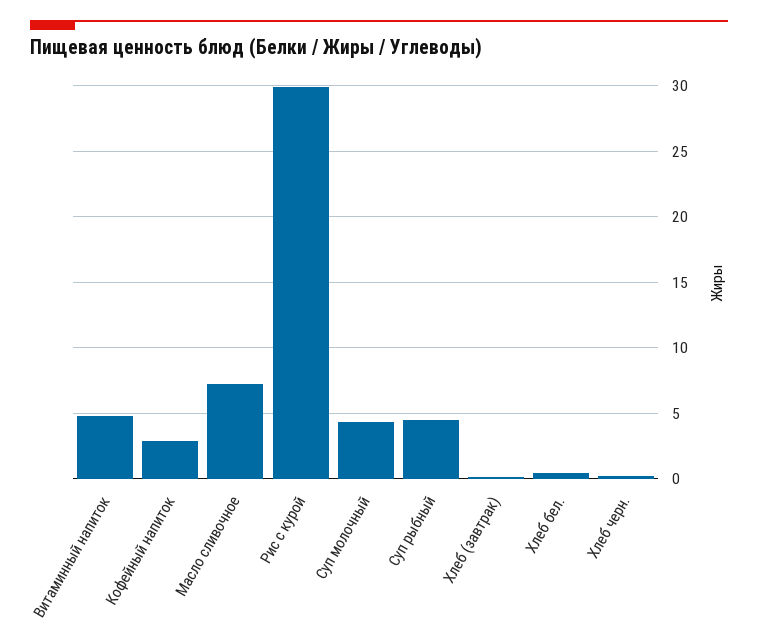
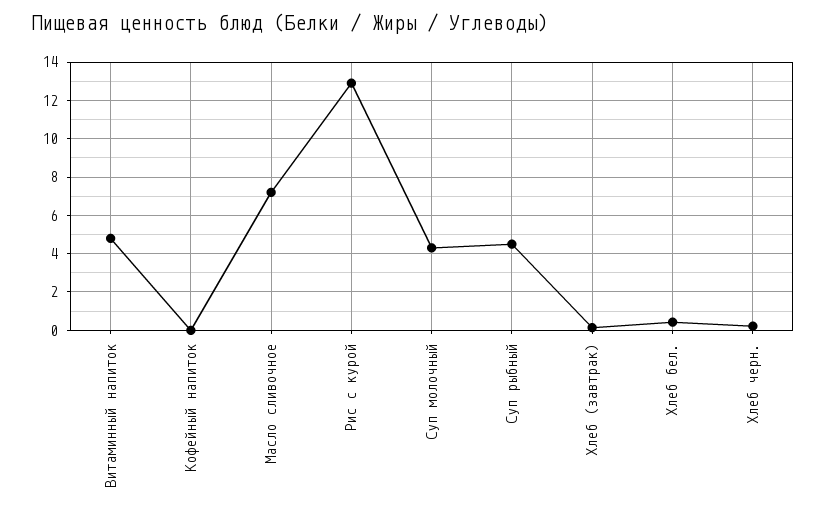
  {
    "Витаминный напиток": 5,
-   "Кофейный напиток": 3,
+   "Кофейный напиток": 0,
    "Масло сливочное": 7,
-   "Рис с курой": 30,
+   "Рис с курой": 13,
    "Суп молочный": 4.5,
    "Суп рыбный": 4.5,
    "Хлеб (завтрак)": 0,
    "Хлеб бел.": 0.5,
    "Хлеб черн.": 0
  }

